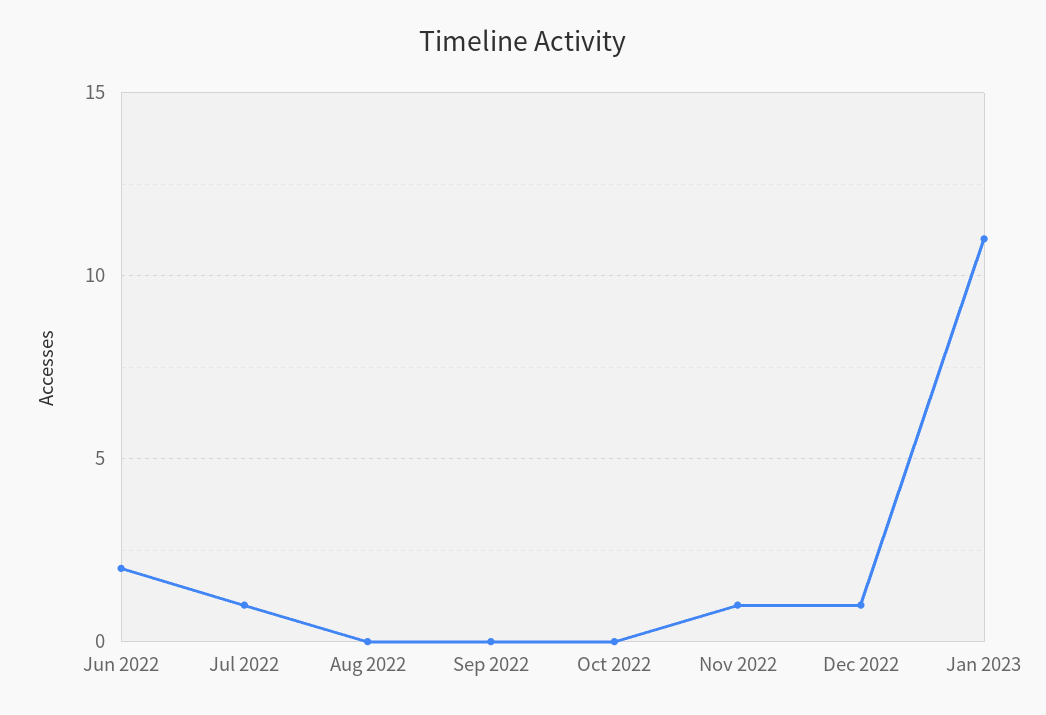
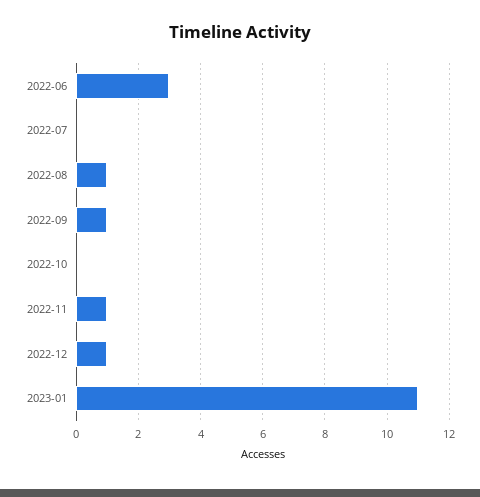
  {
-   "Jun 2022": 2,
+   "Jun 2022": 3,
-   "Jul 2022": 1,
+   "Jul 2022": 0,
-   "Aug 2022": 0,
+   "Aug 2022": 1,
-   "Sep 2022": 0,
+   "Sep 2022": 1,
    "Oct 2022": 0,
    "Nov 2022": 1,
    "Dec 2022": 1,
    "Jan 2023": 11
  }

